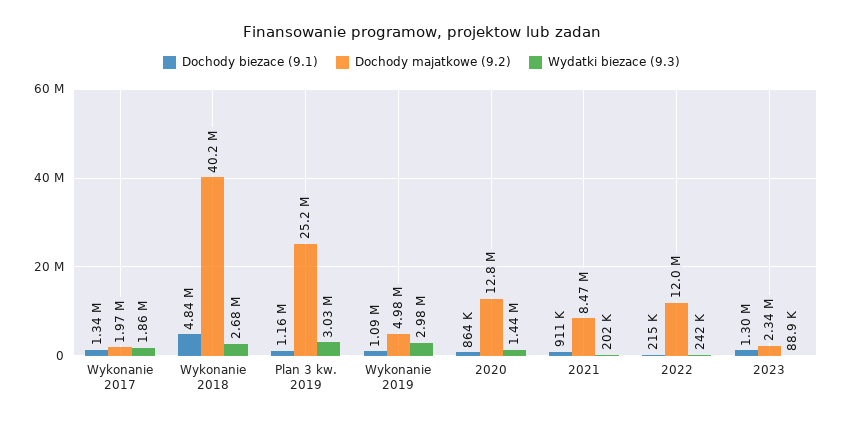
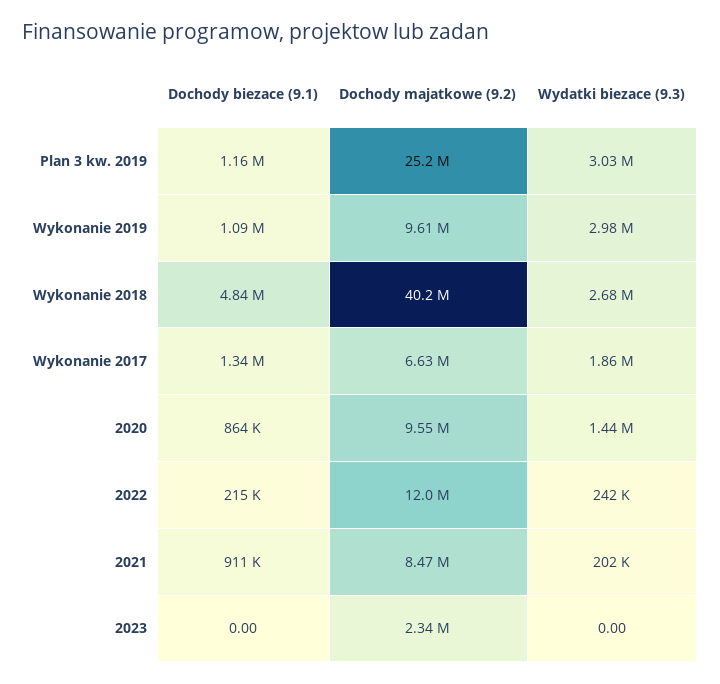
  {
    "Dochody biezace (9.1)": {
      "Wykonanie 2017": 1340000,
      "Wykonanie 2018": 4840000,
      "Plan 3 kw. 2019": 1160000,
      "Wykonanie 2019": 1090000,
      "2020": 864000,
      "2021": 911000,
      "2022": 215000,
-     "2023": 1300000
+     "2023": 0
    },
    "Dochody majatkowe (9.2)": {
-     "Wykonanie 2017": 1970000,
+     "Wykonanie 2017": 6630000,
      "Wykonanie 2018": 40200000,
      "Plan 3 kw. 2019": 25200000,
-     "Wykonanie 2019": 4980000,
+     "Wykonanie 2019": 9610000,
-     "2020": 12800000,
+     "2020": 9550000,
      "2021": 8470000,
      "2022": 12000000,
      "2023": 2340000
    },
    "Wydatki biezace (9.3)": {
      "Wykonanie 2017": 1860000,
      "Wykonanie 2018": 2680000,
      "Plan 3 kw. 2019": 3030000,
      "Wykonanie 2019": 2980000,
      "2020": 1440000,
      "2021": 202000,
      "2022": 242000,
-     "2023": 88900
+     "2023": 0
    }
  }

